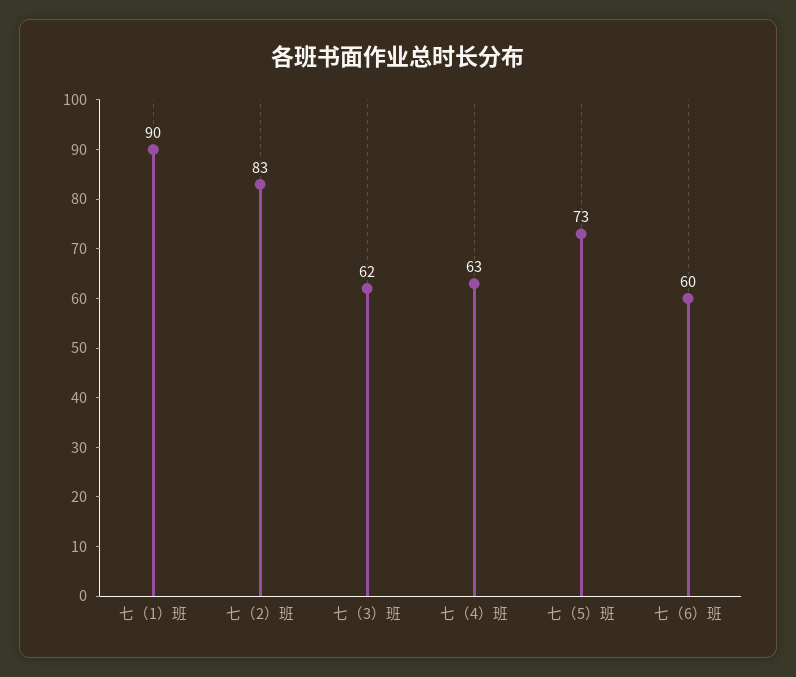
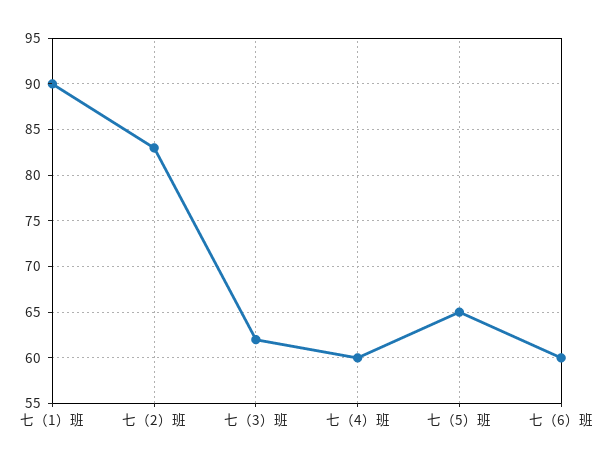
  {
    "七（1）班": 90,
    "七（2）班": 83,
    "七（3）班": 62,
-   "七（4）班": 63,
+   "七（4）班": 60,
-   "七（5）班": 73,
+   "七（5）班": 65,
    "七（6）班": 60
  }

